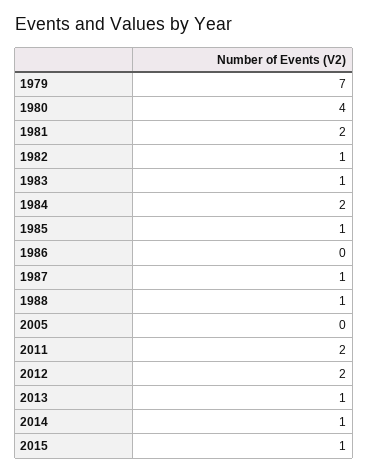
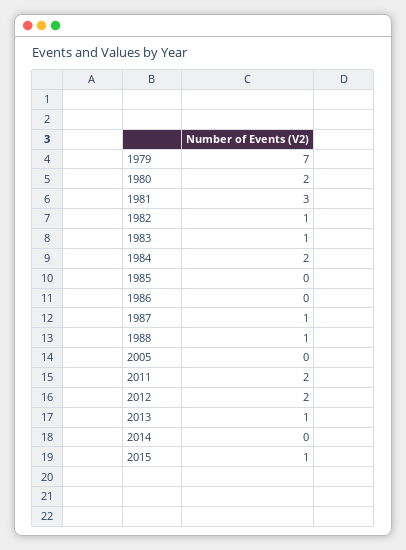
  {
    "1979": 7,
-   "1980": 4,
+   "1980": 2,
-   "1981": 2,
+   "1981": 3,
    "1982": 1,
    "1983": 1,
    "1984": 2,
-   "1985": 1,
+   "1985": 0,
    "1986": 0,
    "1987": 1,
    "1988": 1,
    "2005": 0,
    "2011": 2,
    "2012": 2,
    "2013": 1,
-   "2014": 1,
+   "2014": 0,
    "2015": 1
  }

